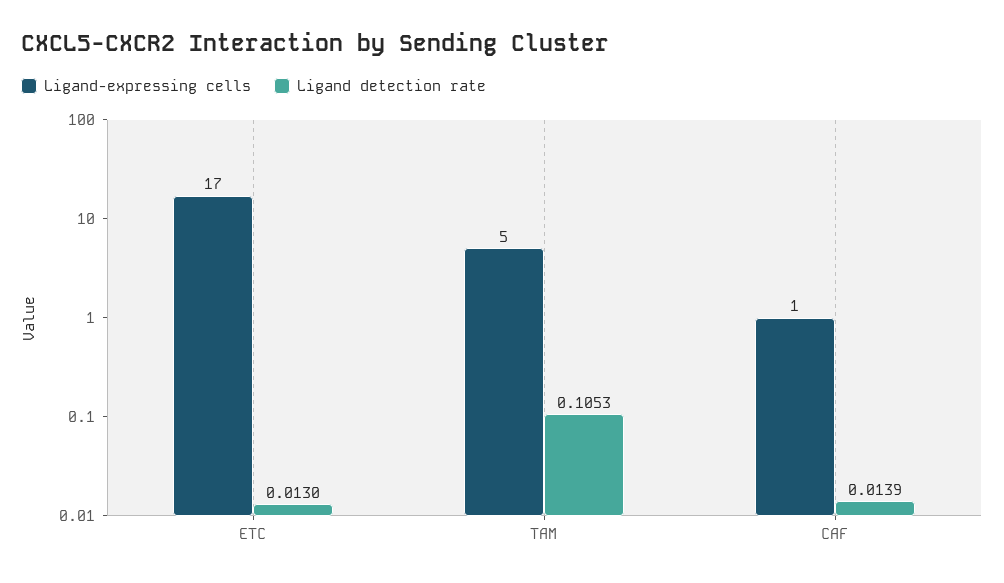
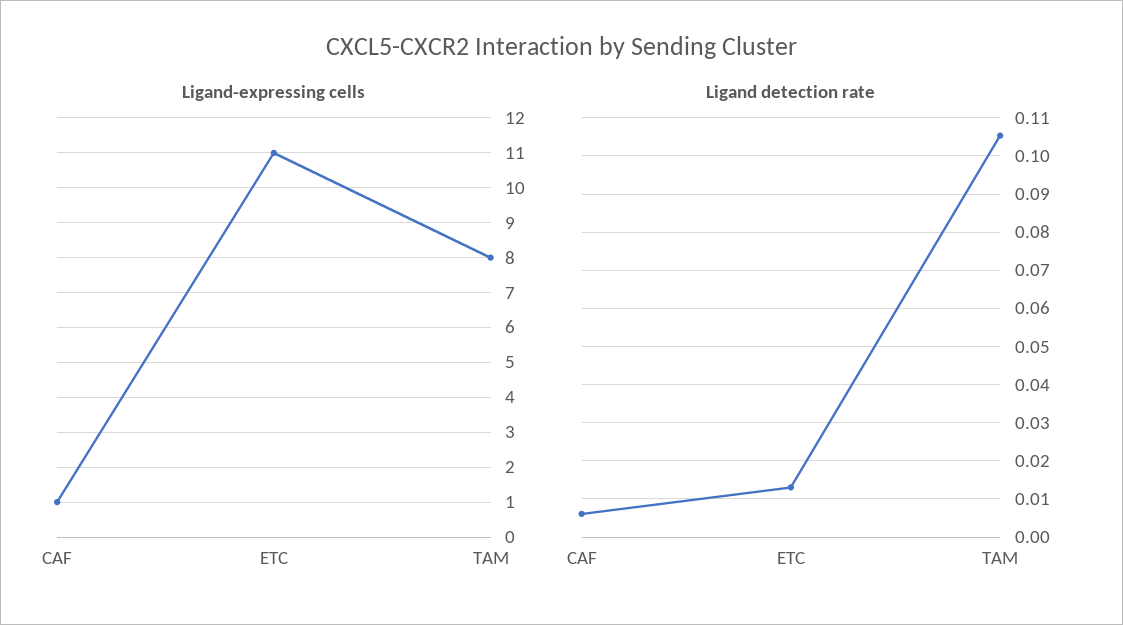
  {
    "Ligand-expressing cells": {
-     "ETC": 17,
+     "ETC": 11,
-     "TAM": 5,
+     "TAM": 8,
      "CAF": 1
    },
    "Ligand detection rate": {
      "ETC": 0.013,
      "TAM": 0.1053,
-     "CAF": 0.0139
+     "CAF": 0.006
    }
  }

